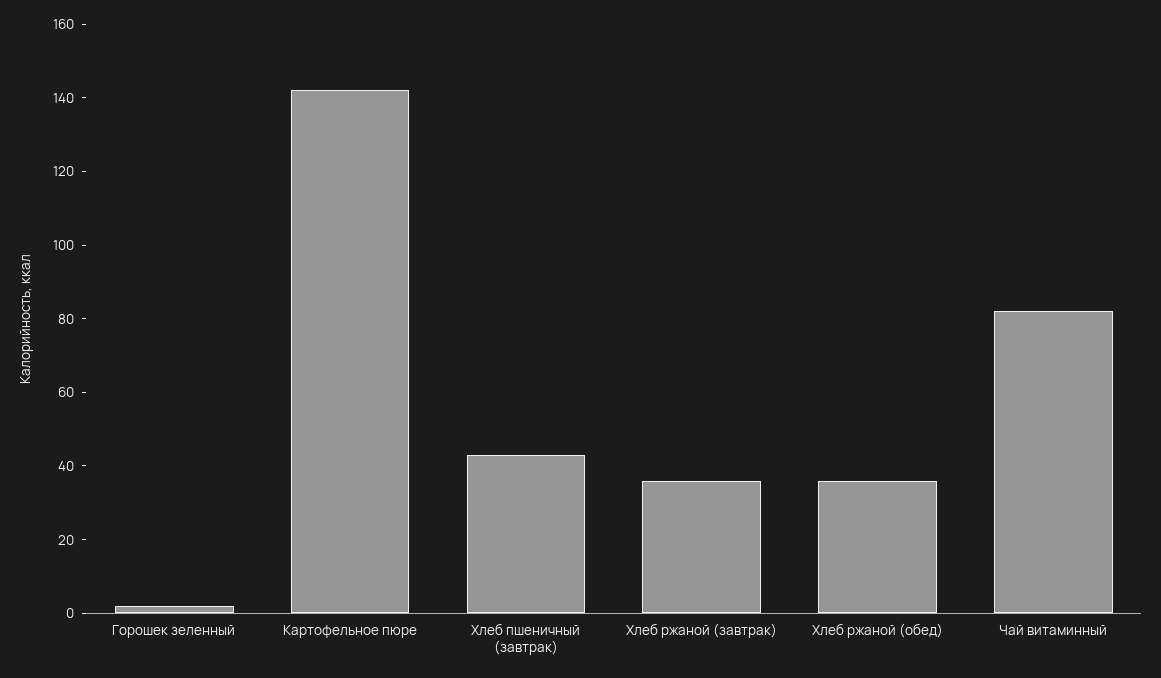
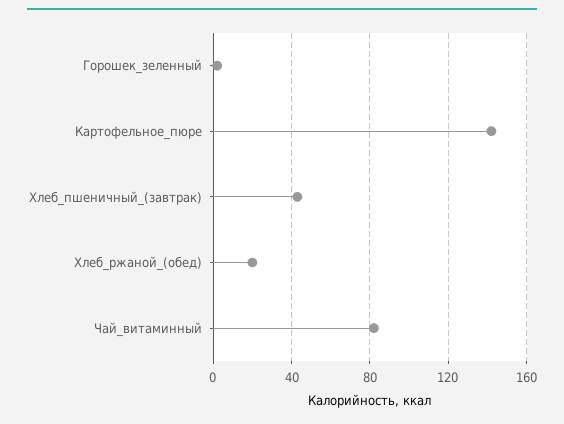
  {
    "Горошек зеленный": 0,
    "Картофельное пюре": 140,
    "Хлеб пшеничный (завтрак)": 45,
-   "Хлеб ржаной (завтрак)": 35,
-   "Хлеб ржаной (обед)": 35,
+   "Хлеб ржаной (обед)": 20,
    "Чай витаминный": 80
  }

